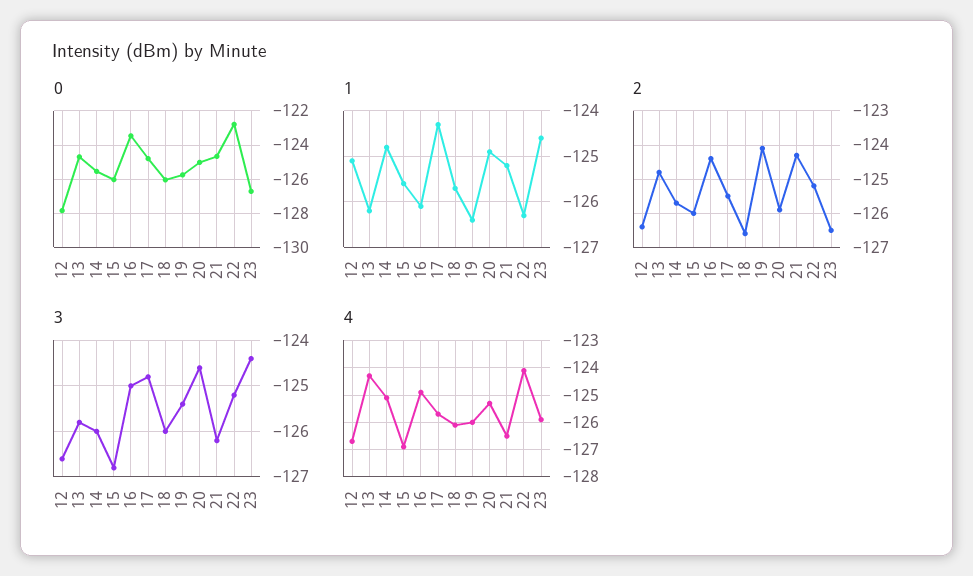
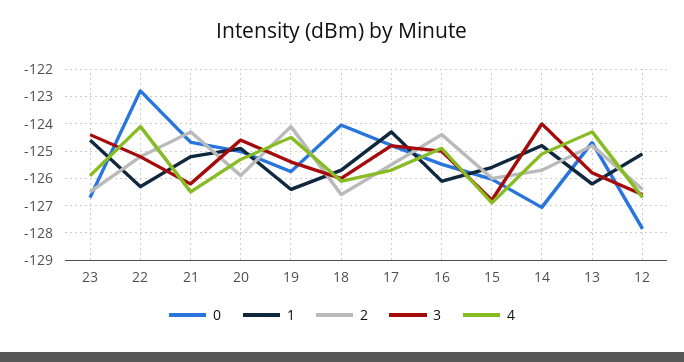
  {
    "0": {
      "12": -127.75,
      "13": -124.75,
-     "14": -125.5,
+     "14": -127,
      "15": -126,
-     "16": -123.5,
+     "16": -125.5,
      "17": -124.75,
-     "18": -126,
+     "18": -124,
      "19": -125.75,
      "20": -125,
      "21": -124.75,
      "22": -122.75,
      "23": -126.75
    },
    "1": {
      "12": -125,
      "13": -126.25,
      "14": -124.75,
      "15": -125.5,
      "16": -126,
      "17": -124.25,
      "18": -125.75,
      "19": -126.5,
      "20": -125,
      "21": -125.25,
      "22": -126.25,
      "23": -124.5
    },
    "2": {
      "12": -126.5,
      "13": -124.75,
      "14": -125.75,
      "15": -126,
      "16": -124.5,
      "17": -125.5,
      "18": -126.5,
      "19": -124,
      "20": -126,
      "21": -124.25,
      "22": -125.25,
      "23": -126.5
    },
    "3": {
      "12": -126.5,
      "13": -125.75,
-     "14": -126,
+     "14": -124,
      "15": -126.75,
      "16": -125,
      "17": -124.75,
      "18": -126,
      "19": -125.5,
      "20": -124.5,
      "21": -126.25,
      "22": -125.25,
      "23": -124.5
    },
    "4": {
      "12": -126.75,
      "13": -124.25,
      "14": -125,
      "15": -127,
      "16": -125,
      "17": -125.75,
      "18": -126,
-     "19": -126,
+     "19": -124.5,
      "20": -125.25,
      "21": -126.5,
      "22": -124,
      "23": -126
    }
  }

